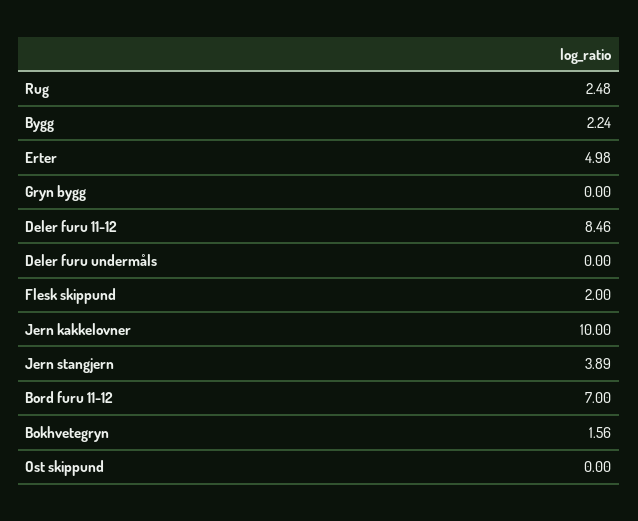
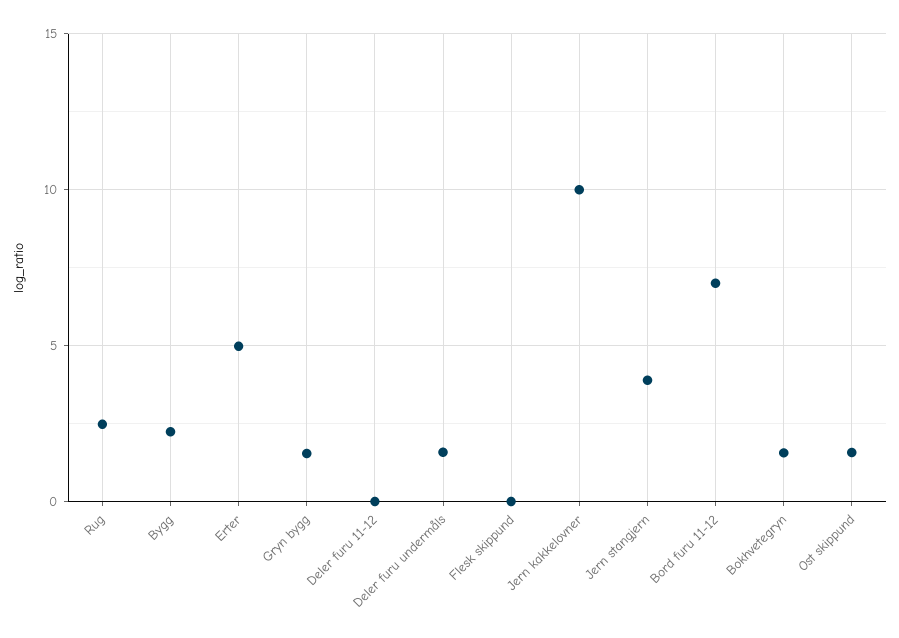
  {
    "Rug": 2.48,
    "Bygg": 2.24,
    "Erter": 4.98,
-   "Gryn bygg": 0,
+   "Gryn bygg": 1.5,
-   "Deler furu 11-12": 8.46,
+   "Deler furu 11-12": 0,
-   "Deler furu undermåls": 0,
+   "Deler furu undermåls": 1.5,
-   "Flesk skippund": 2,
+   "Flesk skippund": 0,
    "Jern kakkelovner": 10,
    "Jern stangjern": 3.89,
    "Bord furu 11-12": 7,
    "Bokhvetegryn": 1.56,
-   "Ost skippund": 0
+   "Ost skippund": 1.5
  }

